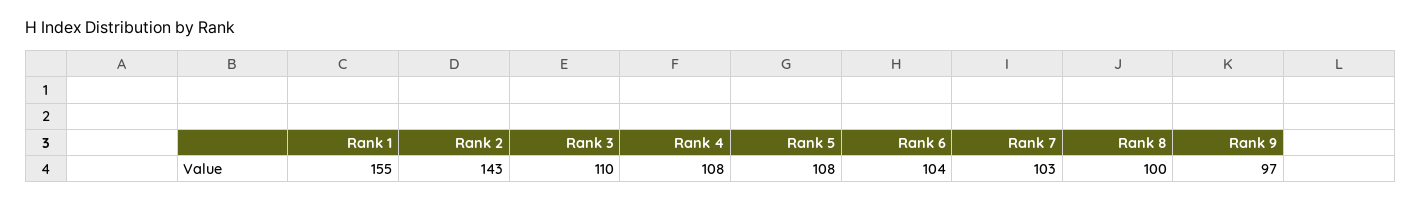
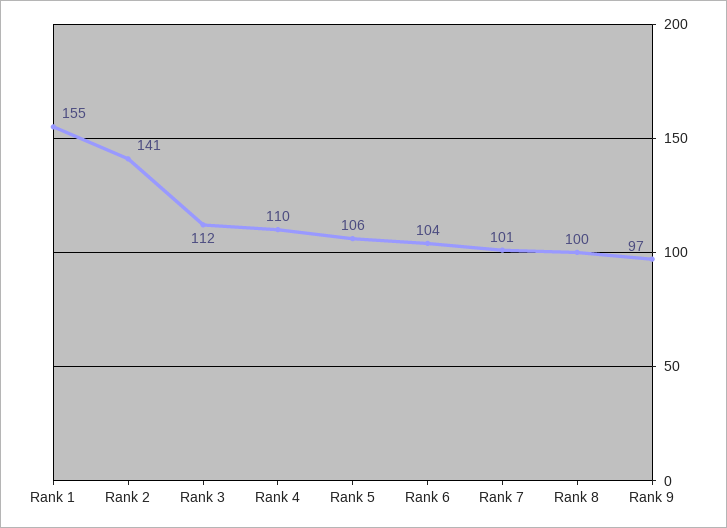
  {
    "Rank 1": 155,
-   "Rank 2": 143,
+   "Rank 2": 141,
-   "Rank 3": 110,
+   "Rank 3": 112,
-   "Rank 4": 108,
+   "Rank 4": 110,
-   "Rank 5": 108,
+   "Rank 5": 106,
    "Rank 6": 104,
-   "Rank 7": 103,
+   "Rank 7": 101,
    "Rank 8": 100,
    "Rank 9": 97
  }

